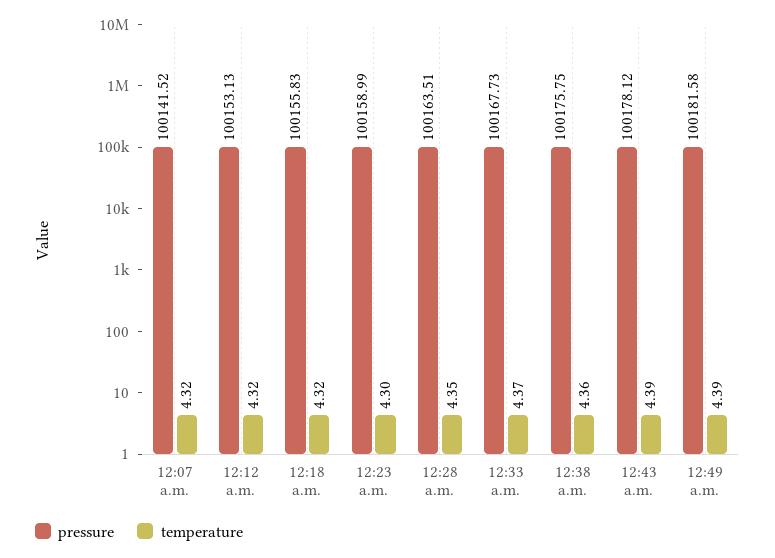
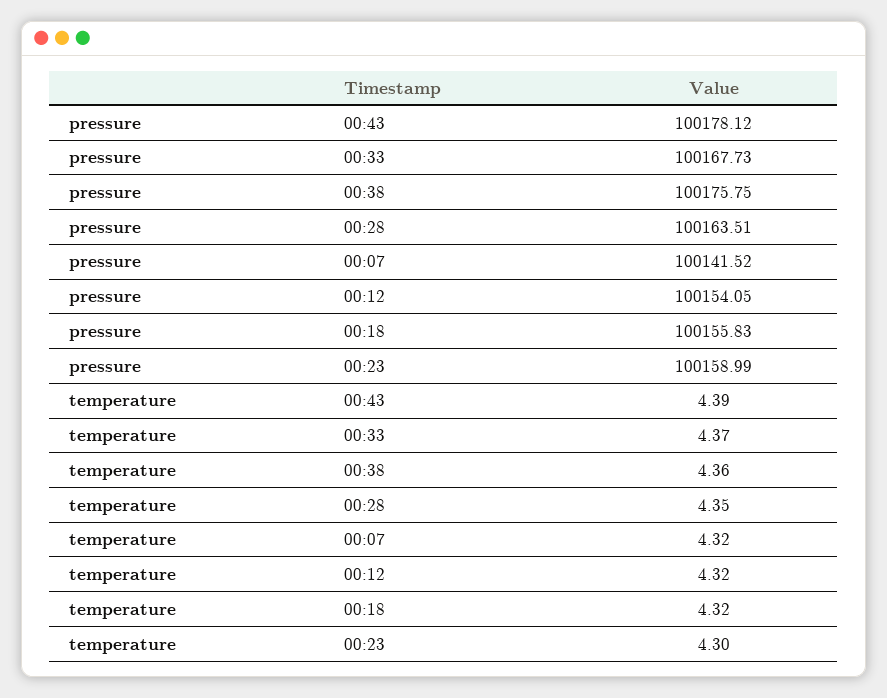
  {
    "pressure": {
      "12:07 a.m.": 100141.52,
-     "12:12 a.m.": 100153.13,
+     "12:12 a.m.": 100154.05,
      "12:18 a.m.": 100155.83,
      "12:23 a.m.": 100158.99,
      "12:28 a.m.": 100163.51,
      "12:33 a.m.": 100167.73,
      "12:38 a.m.": 100175.75,
-     "12:43 a.m.": 100178.12,
+     "12:43 a.m.": 100178.12
-     "12:49 a.m.": 100181.58
    },
    "temperature": {
      "12:07 a.m.": 4.32,
      "12:12 a.m.": 4.32,
      "12:18 a.m.": 4.32,
      "12:23 a.m.": 4.3,
      "12:28 a.m.": 4.35,
      "12:33 a.m.": 4.37,
      "12:38 a.m.": 4.36,
-     "12:43 a.m.": 4.39,
+     "12:43 a.m.": 4.39
-     "12:49 a.m.": 4.39
    }
  }

